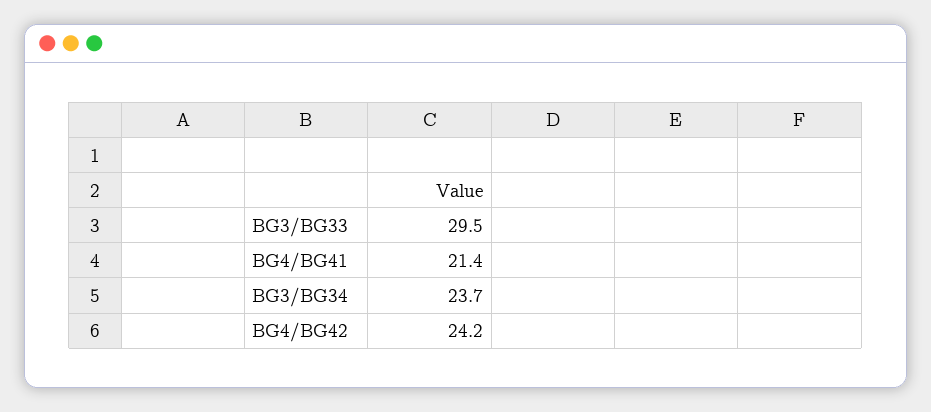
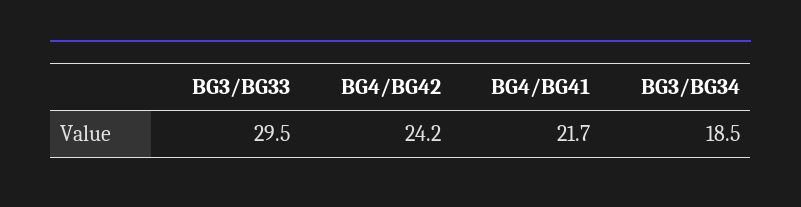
  {
    "BG3/BG33": 29.5,
-   "BG4/BG41": 21.4,
+   "BG4/BG41": 21.7,
-   "BG3/BG34": 23.7,
+   "BG3/BG34": 18.5,
    "BG4/BG42": 24.2
  }

